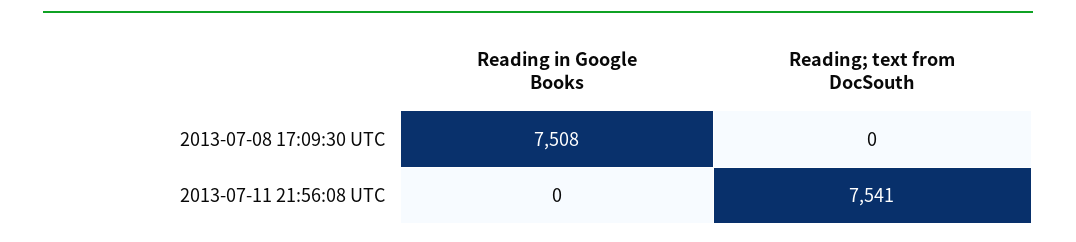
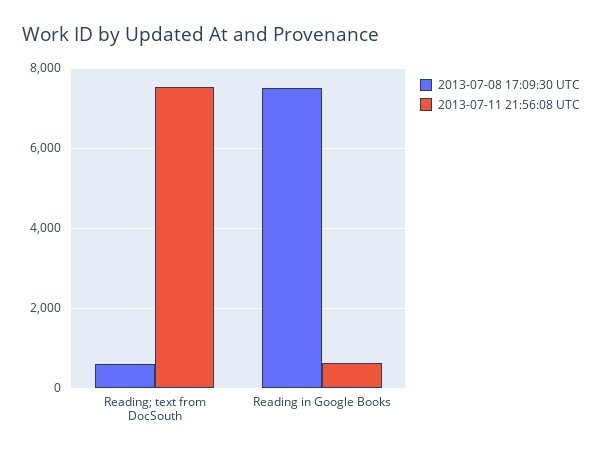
  {
    "2013-07-08 17:09:30 UTC": {
      "Reading in Google Books": 7508,
-     "Reading; text from DocSouth": 0
+     "Reading; text from DocSouth": 600
    },
    "2013-07-11 21:56:08 UTC": {
-     "Reading in Google Books": 0,
+     "Reading in Google Books": 600,
      "Reading; text from DocSouth": 7541
    }
  }

